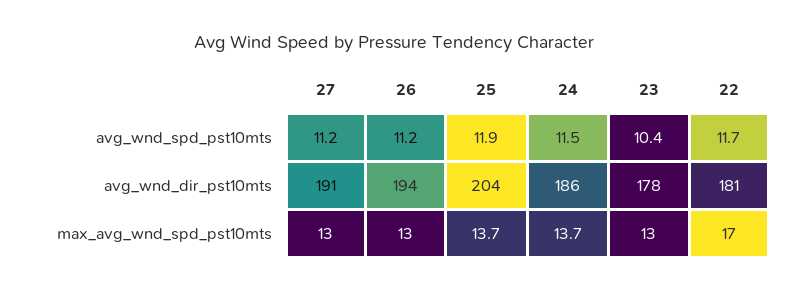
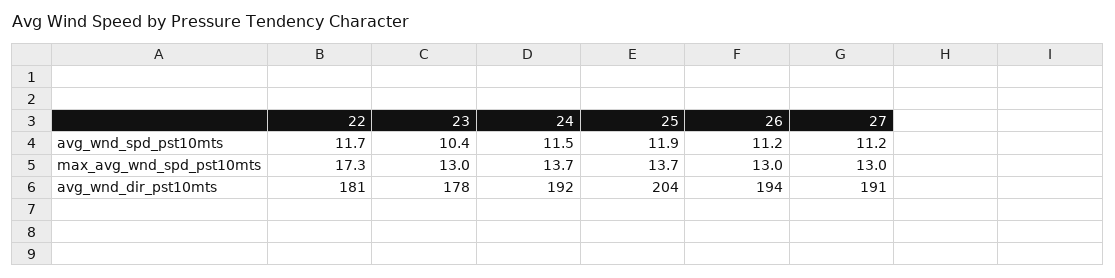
  {
    "27": {
      "avg_wnd_spd_pst10mts": 11.2,
      "avg_wnd_dir_pst10mts": 191,
      "max_avg_wnd_spd_pst10mts": 13
    },
    "26": {
      "avg_wnd_spd_pst10mts": 11.2,
      "avg_wnd_dir_pst10mts": 194,
      "max_avg_wnd_spd_pst10mts": 13
    },
    "25": {
      "avg_wnd_spd_pst10mts": 11.9,
      "avg_wnd_dir_pst10mts": 204,
      "max_avg_wnd_spd_pst10mts": 13.7
    },
    "24": {
      "avg_wnd_spd_pst10mts": 11.5,
-     "avg_wnd_dir_pst10mts": 186,
+     "avg_wnd_dir_pst10mts": 192,
      "max_avg_wnd_spd_pst10mts": 13.7
    },
    "23": {
      "avg_wnd_spd_pst10mts": 10.4,
      "avg_wnd_dir_pst10mts": 178,
      "max_avg_wnd_spd_pst10mts": 13
    },
    "22": {
      "avg_wnd_spd_pst10mts": 11.7,
      "avg_wnd_dir_pst10mts": 181,
-     "max_avg_wnd_spd_pst10mts": 17
+     "max_avg_wnd_spd_pst10mts": 17.3
    }
  }

